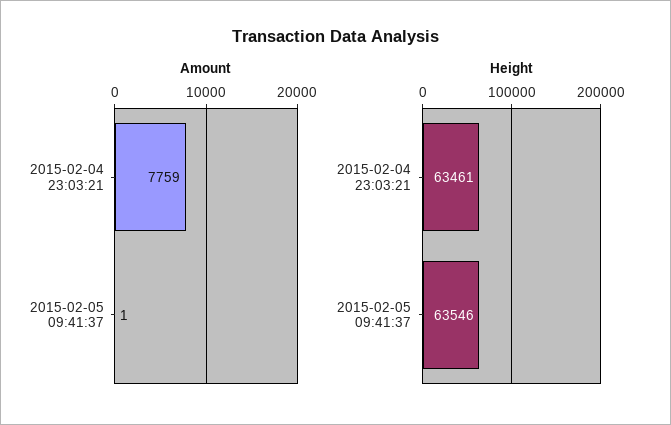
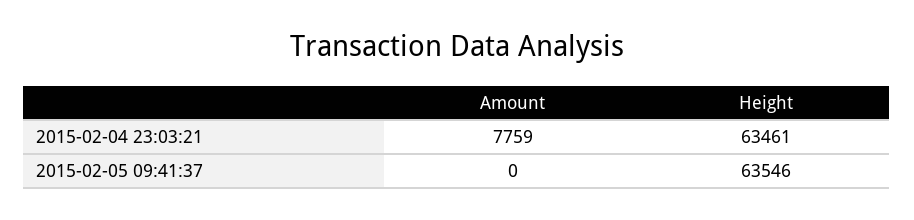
  {
    "Amount": {
      "2015-02-04 23:03:21": 7759,
-     "2015-02-05 09:41:37": 1
+     "2015-02-05 09:41:37": 0
    },
    "Height": {
      "2015-02-04 23:03:21": 63461,
      "2015-02-05 09:41:37": 63546
    }
  }

